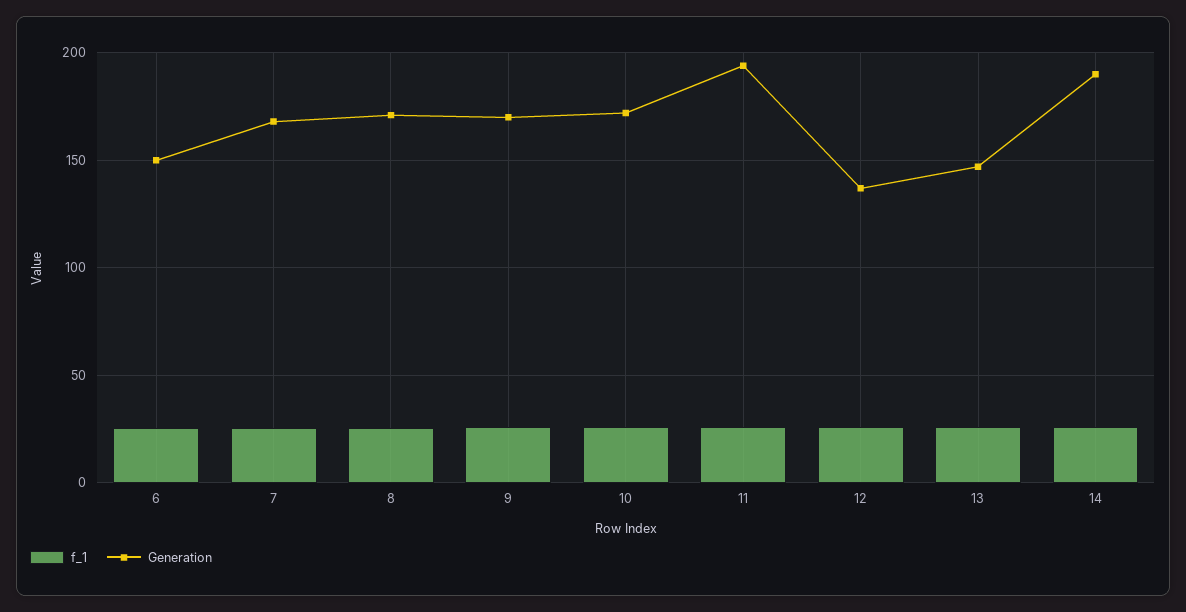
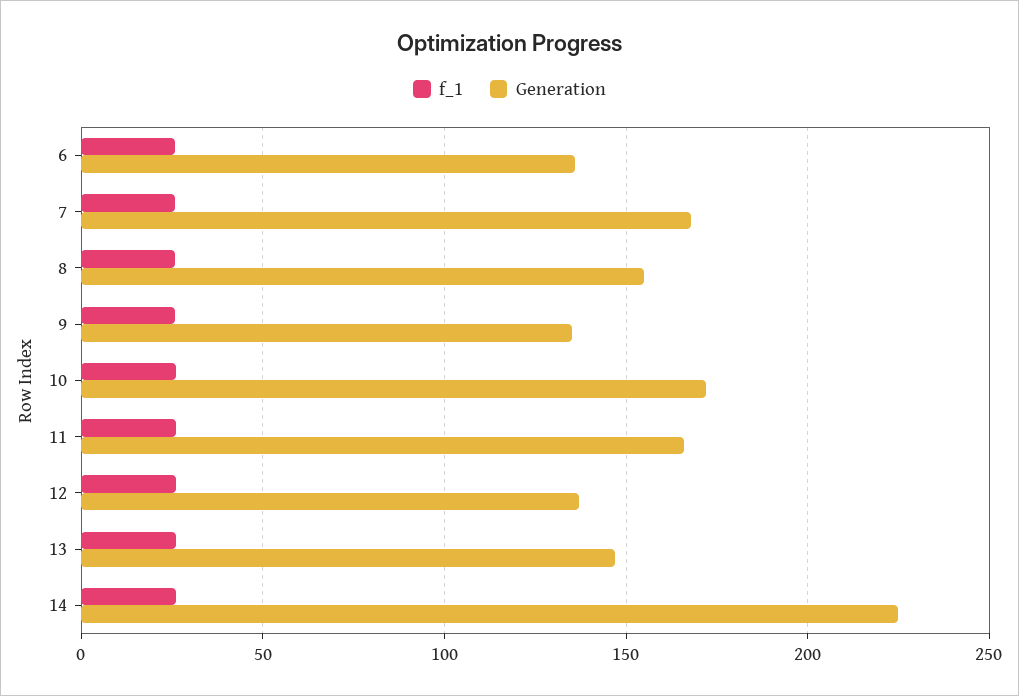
  {
    "f_1": {
      "6": 25,
      "7": 25,
      "8": 25,
      "9": 25,
      "10": 25,
      "11": 25,
      "12": 25,
      "13": 25,
      "14": 25
    },
    "Generation": {
-     "6": 150,
+     "6": 135,
      "7": 170,
-     "8": 170,
+     "8": 155,
-     "9": 170,
+     "9": 135,
      "10": 170,
-     "11": 195,
+     "11": 165,
      "12": 135,
      "13": 145,
-     "14": 190
+     "14": 225
    }
  }

